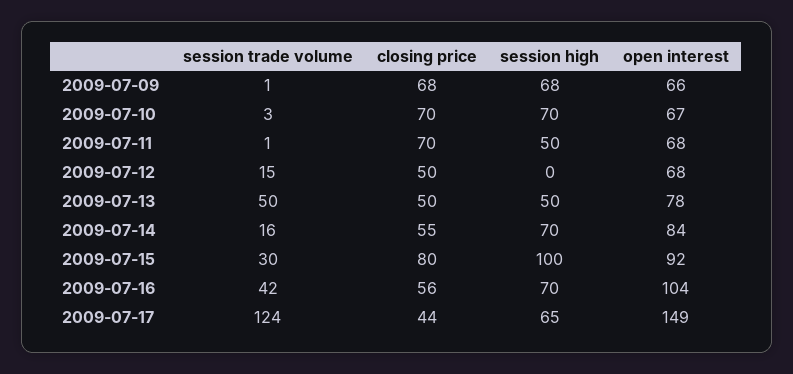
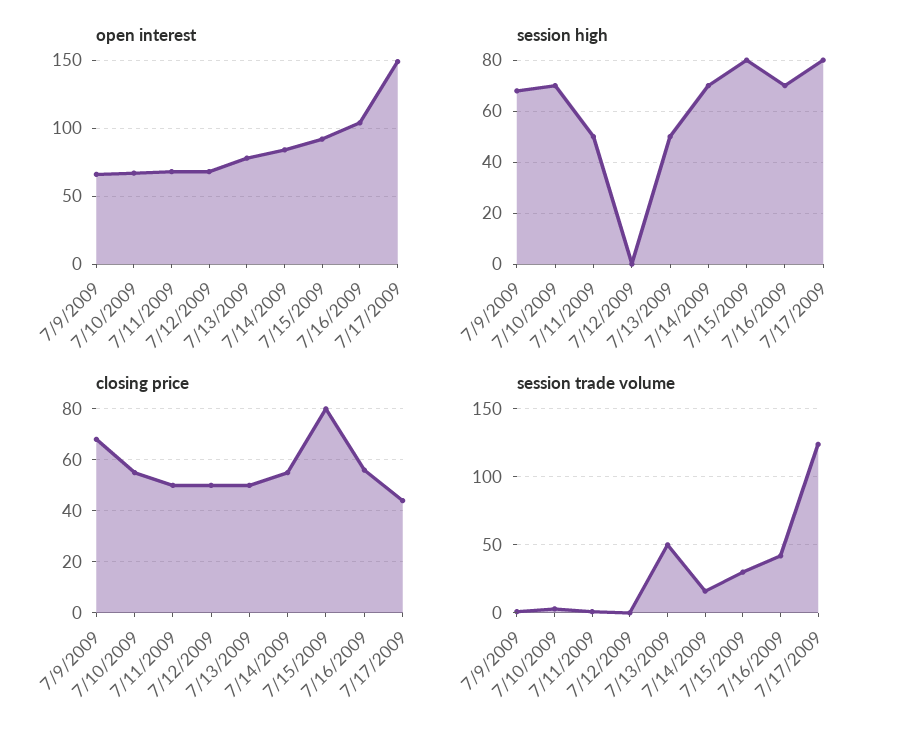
  {
    "session trade volume": {
      "2009-07-09": 1,
      "2009-07-10": 3,
      "2009-07-11": 1,
-     "2009-07-12": 15,
+     "2009-07-12": 0,
      "2009-07-13": 50,
      "2009-07-14": 16,
      "2009-07-15": 30,
      "2009-07-16": 42,
      "2009-07-17": 124
    },
    "closing price": {
      "2009-07-09": 68,
-     "2009-07-10": 70,
+     "2009-07-10": 55,
-     "2009-07-11": 70,
+     "2009-07-11": 50,
      "2009-07-12": 50,
      "2009-07-13": 50,
      "2009-07-14": 55,
      "2009-07-15": 80,
      "2009-07-16": 56,
      "2009-07-17": 44
    },
    "session high": {
      "2009-07-09": 68,
      "2009-07-10": 70,
      "2009-07-11": 50,
      "2009-07-12": 0,
      "2009-07-13": 50,
      "2009-07-14": 70,
-     "2009-07-15": 100,
+     "2009-07-15": 80,
      "2009-07-16": 70,
-     "2009-07-17": 65
+     "2009-07-17": 80
    },
    "open interest": {
      "2009-07-09": 66,
      "2009-07-10": 67,
      "2009-07-11": 68,
      "2009-07-12": 68,
      "2009-07-13": 78,
      "2009-07-14": 84,
      "2009-07-15": 92,
      "2009-07-16": 104,
      "2009-07-17": 149
    }
  }

